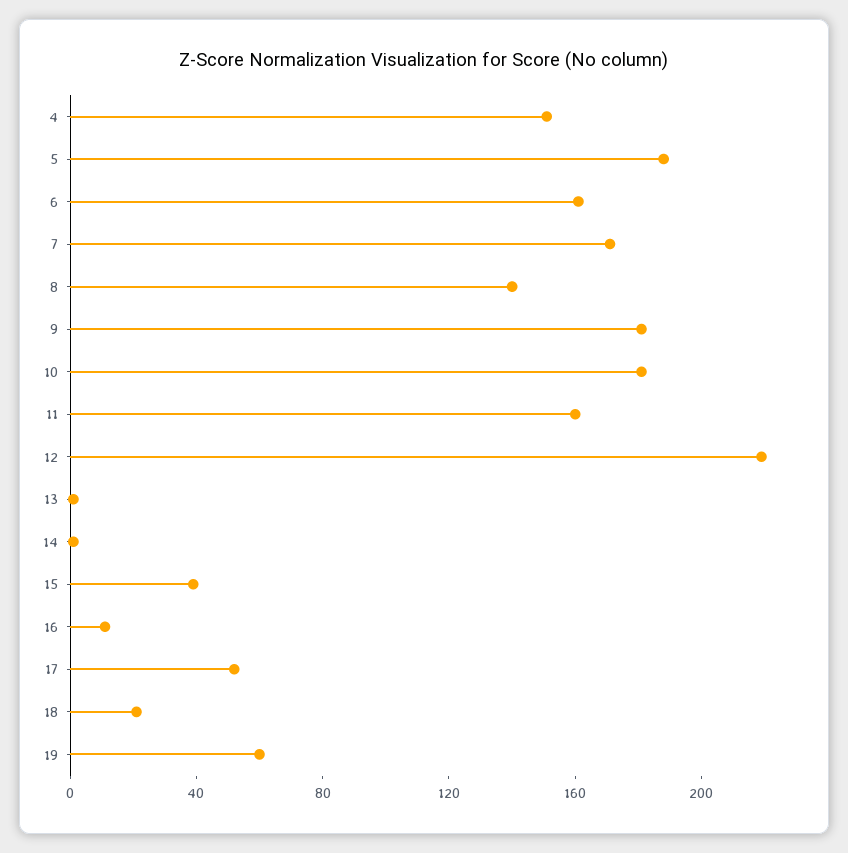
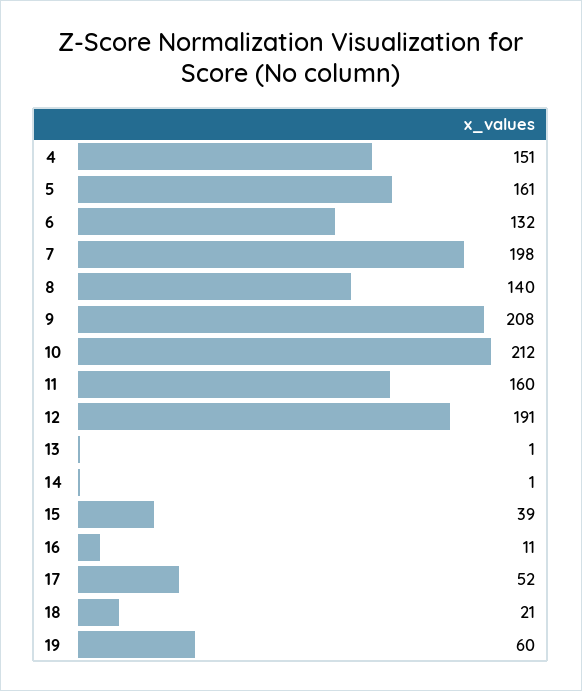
  {
    "4": 151,
-   "5": 190,
+   "5": 161,
-   "6": 160,
+   "6": 132,
-   "7": 170,
+   "7": 198,
    "8": 140,
-   "9": 180,
+   "9": 208,
-   "10": 180,
+   "10": 212,
    "11": 160,
-   "12": 220,
+   "12": 191,
    "13": 1,
    "14": 1,
    "15": 39,
    "16": 11,
    "17": 52,
    "18": 21,
    "19": 60
  }

